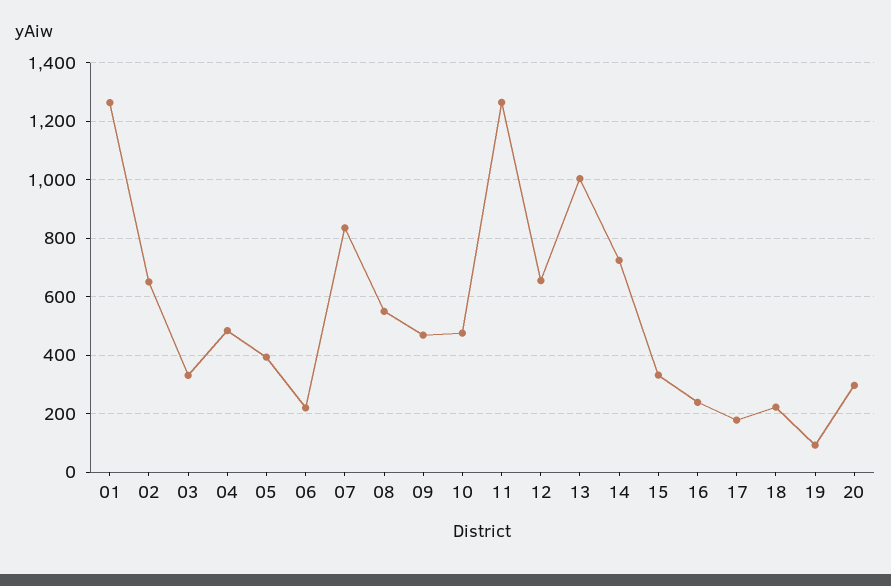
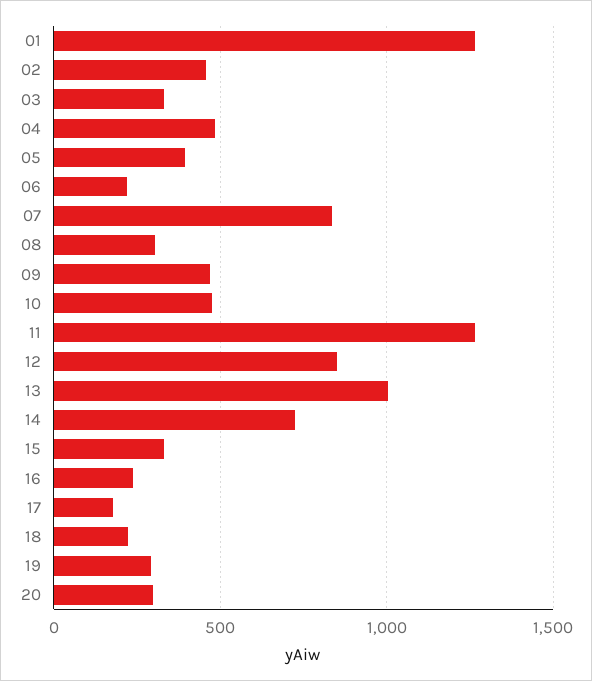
  {
    "01": 1275,
-   "02": 650,
+   "02": 450,
    "03": 325,
    "04": 475,
    "05": 400,
    "06": 225,
    "07": 825,
-   "08": 550,
+   "08": 300,
    "09": 475,
    "10": 475,
    "11": 1275,
-   "12": 650,
+   "12": 850,
    "13": 1000,
    "14": 725,
    "15": 325,
    "16": 250,
    "17": 175,
    "18": 225,
-   "19": 100,
+   "19": 300,
    "20": 300
  }

